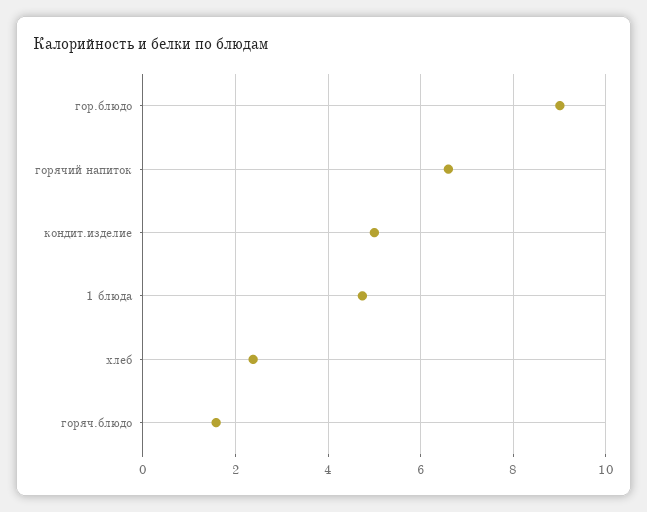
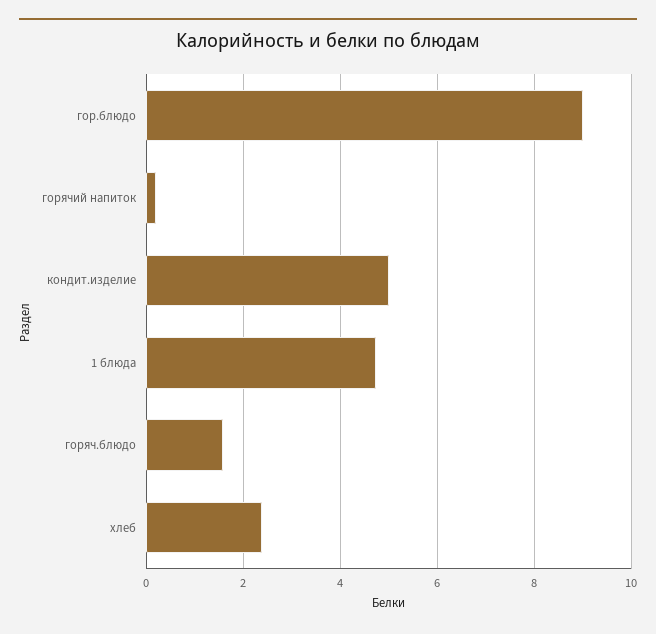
  {
    "гор.блюдо": 9,
-   "горячий напиток": 6.6,
+   "горячий напиток": 0.2,
    "кондит.изделие": 5,
    "1 блюда": 4.8,
    "хлеб": 2.4,
    "горяч.блюдо": 1.6
  }

